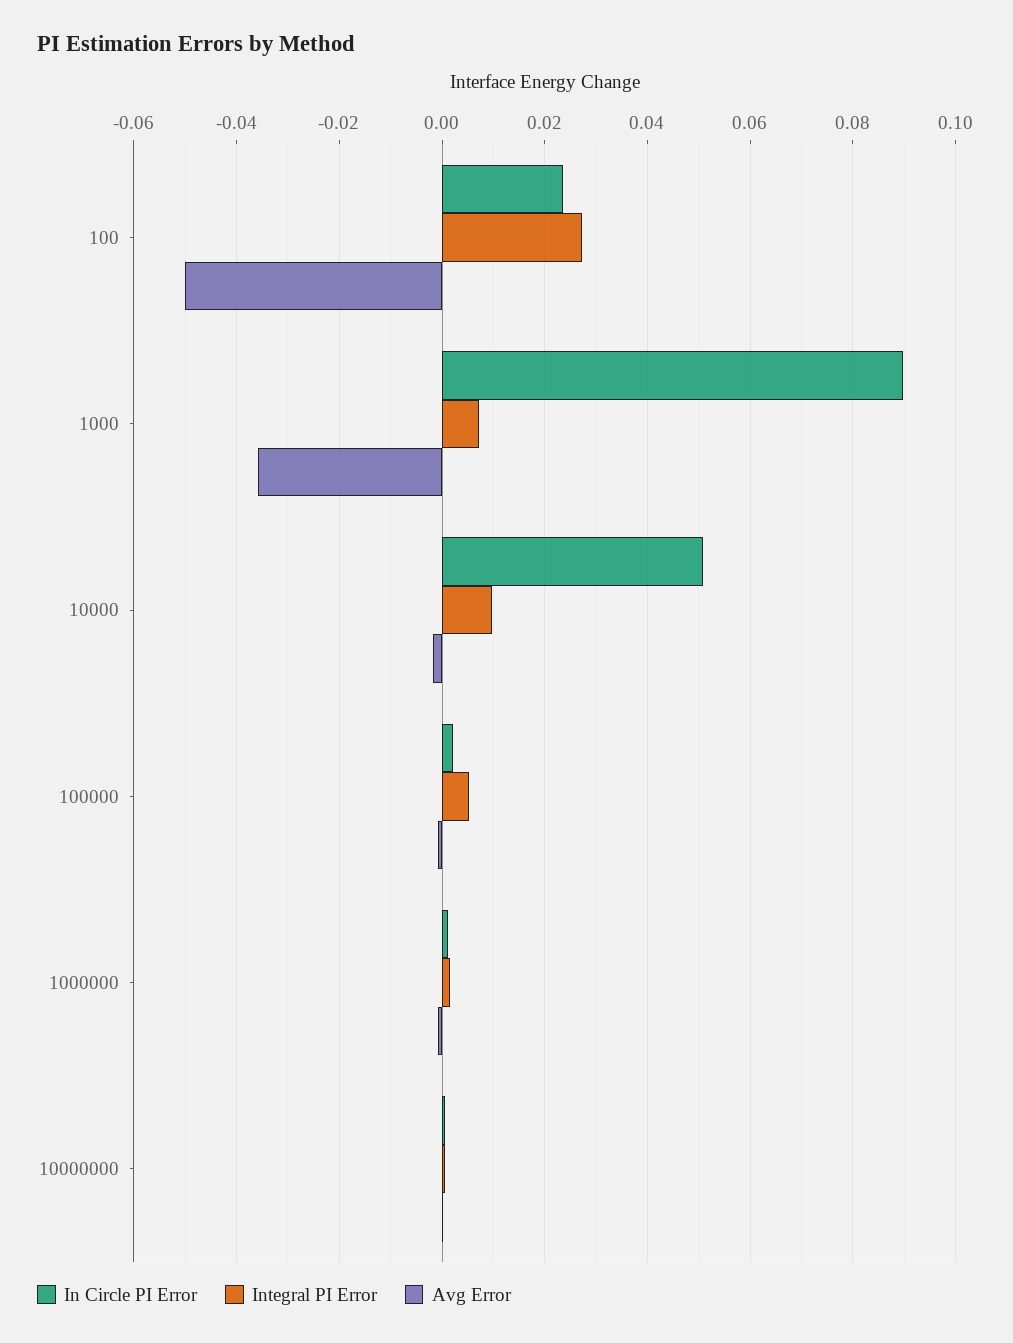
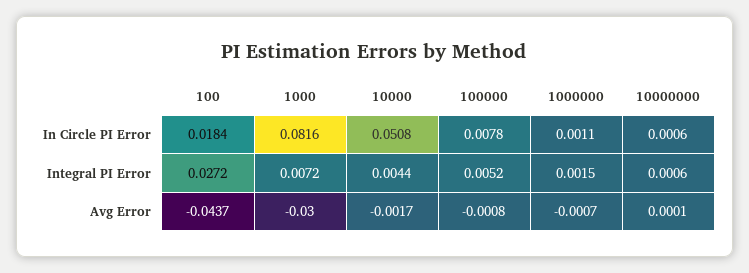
  {
    "In Circle PI Error": {
-     "100": 0.024,
+     "100": 0.0184,
-     "1000": 0.09,
+     "1000": 0.0816,
      "10000": 0.0508,
-     "100000": 0.002,
+     "100000": 0.0078,
      "1000000": 0.0011,
      "10000000": 0.0006
    },
    "Integral PI Error": {
      "100": 0.0272,
      "1000": 0.0072,
-     "10000": 0.01,
+     "10000": 0.0044,
      "100000": 0.0052,
      "1000000": 0.0015,
      "10000000": 0.0006
    },
    "Avg Error": {
-     "100": -0.05,
+     "100": -0.0437,
-     "1000": -0.036,
+     "1000": -0.03,
      "10000": -0.0017,
      "100000": -0.0008,
      "1000000": -0.0007,
      "10000000": 0.0001
    }
  }

